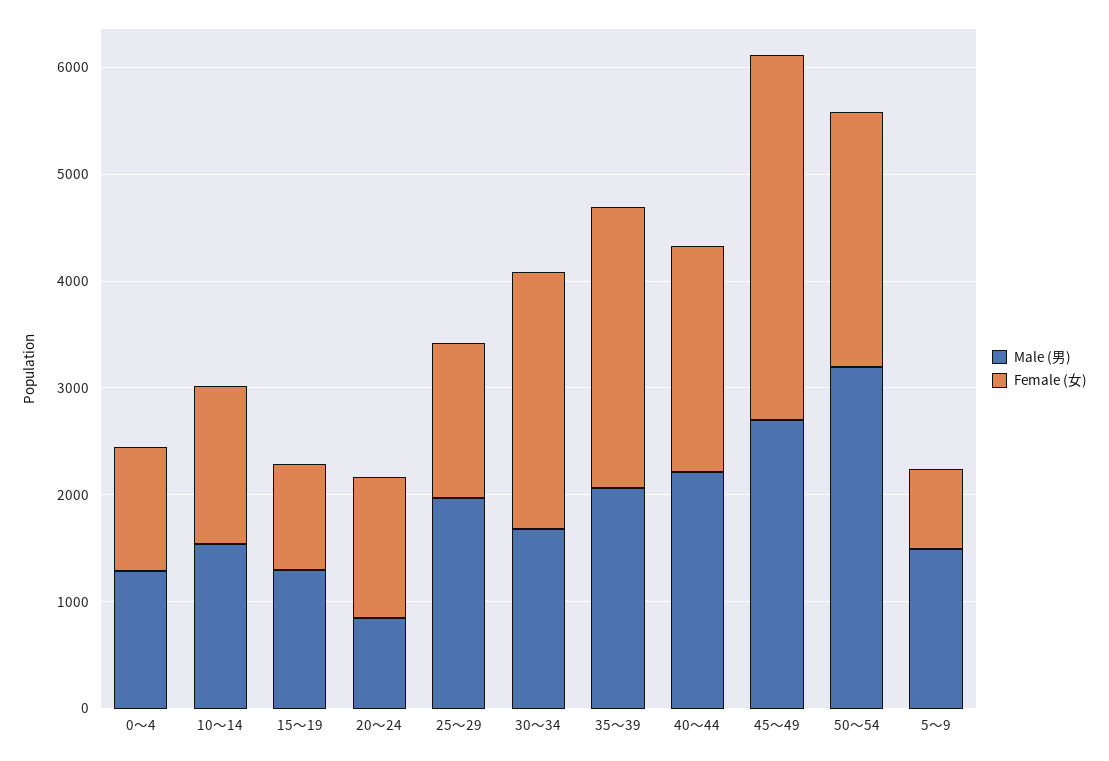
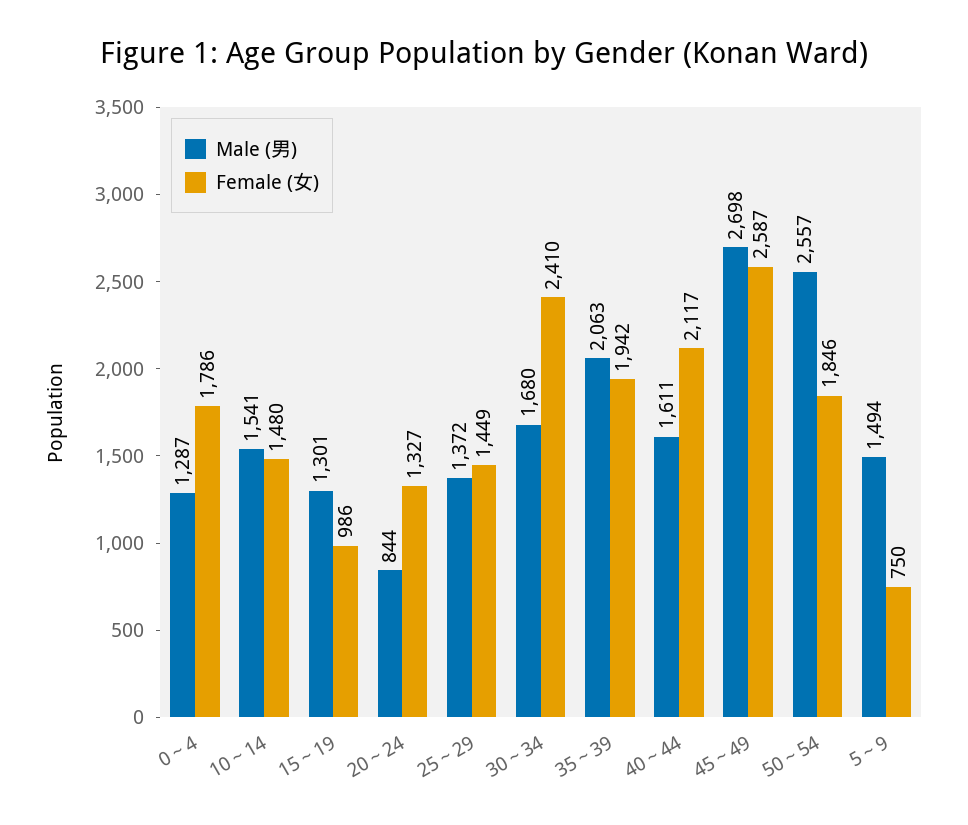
  {
    "Male (男)": {
      "0～4": 1287,
      "10～14": 1541,
      "15～19": 1301,
      "20～24": 844,
-     "25～29": 2000,
+     "25～29": 1372,
      "30～34": 1680,
      "35～39": 2063,
-     "40～44": 2200,
+     "40～44": 1611,
      "45～49": 2698,
-     "50～54": 3200,
+     "50～54": 2557,
      "5～9": 1494
    },
    "Female (女)": {
-     "0～4": 1200,
+     "0～4": 1786,
      "10～14": 1480,
      "15～19": 986,
      "20～24": 1327,
      "25～29": 1449,
      "30～34": 2410,
-     "35～39": 2600,
+     "35～39": 1942,
      "40～44": 2117,
-     "45～49": 3400,
+     "45～49": 2587,
-     "50～54": 2400,
+     "50～54": 1846,
      "5～9": 750
    }
  }

